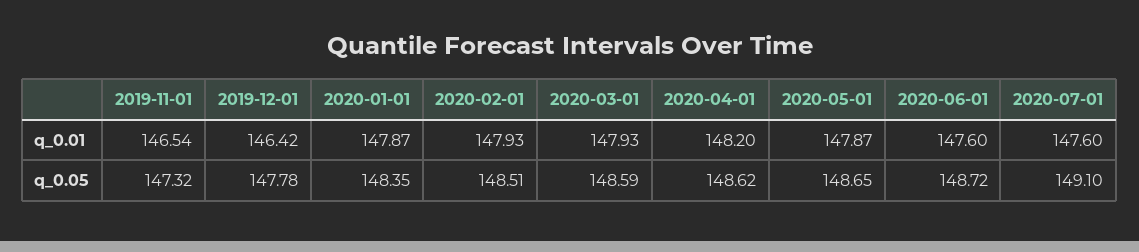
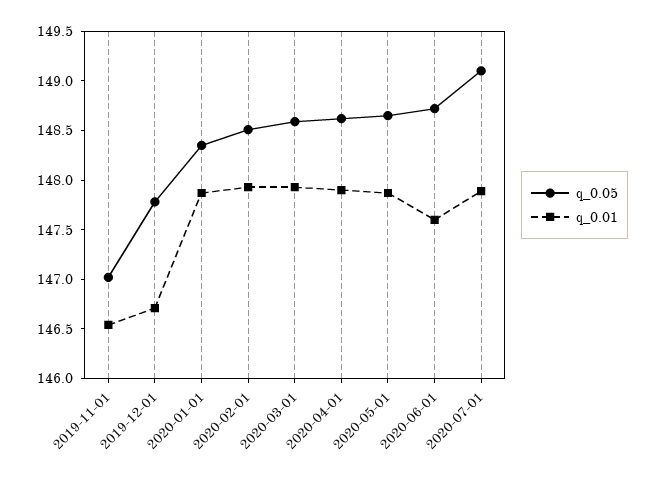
  {
    "q_0.01": {
      "2019-11-01": 146.54,
-     "2019-12-01": 146.42,
+     "2019-12-01": 146.7,
      "2020-01-01": 147.87,
      "2020-02-01": 147.93,
      "2020-03-01": 147.93,
-     "2020-04-01": 148.2,
+     "2020-04-01": 147.9,
      "2020-05-01": 147.87,
      "2020-06-01": 147.6,
-     "2020-07-01": 147.6
+     "2020-07-01": 147.9
    },
    "q_0.05": {
-     "2019-11-01": 147.32,
+     "2019-11-01": 147,
      "2019-12-01": 147.78,
      "2020-01-01": 148.35,
      "2020-02-01": 148.51,
      "2020-03-01": 148.59,
      "2020-04-01": 148.62,
      "2020-05-01": 148.65,
      "2020-06-01": 148.72,
      "2020-07-01": 149.1
    }
  }

